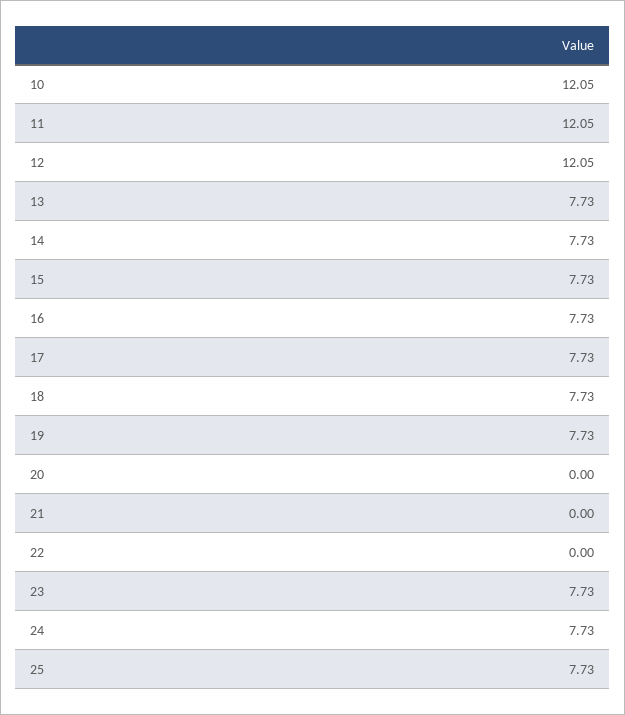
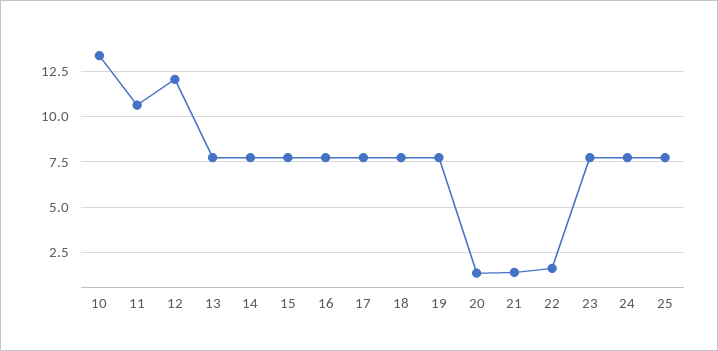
  {
-   "10": 12.05,
+   "10": 13.5,
-   "11": 12.05,
+   "11": 10.5,
    "12": 12.05,
    "13": 7.73,
    "14": 7.73,
    "15": 7.73,
    "16": 7.73,
    "17": 7.73,
    "18": 7.73,
    "19": 7.73,
-   "20": 0,
+   "20": 1.5,
-   "21": 0,
+   "21": 1.5,
-   "22": 0,
+   "22": 1.5,
    "23": 7.73,
    "24": 7.73,
    "25": 7.73
  }

